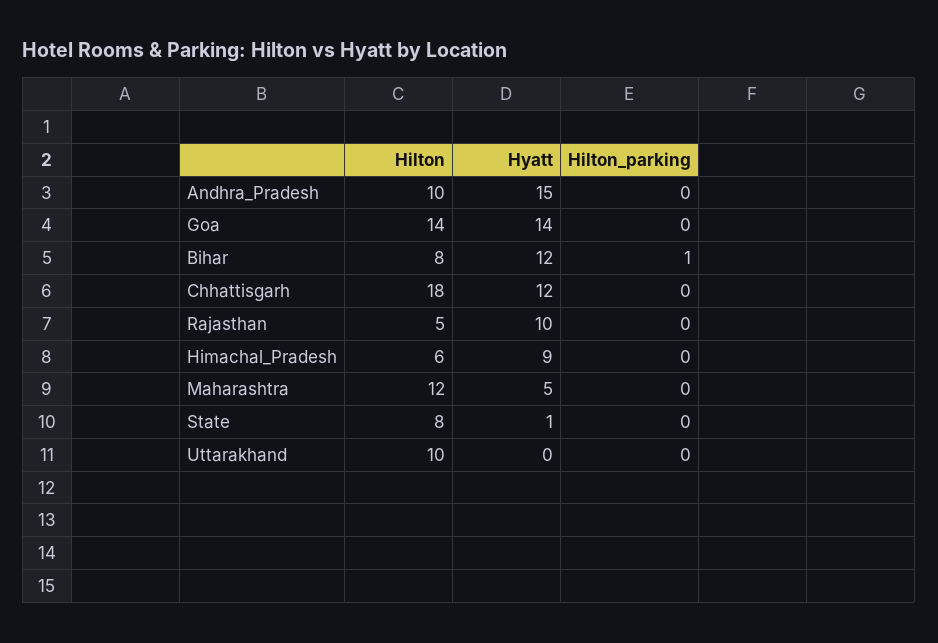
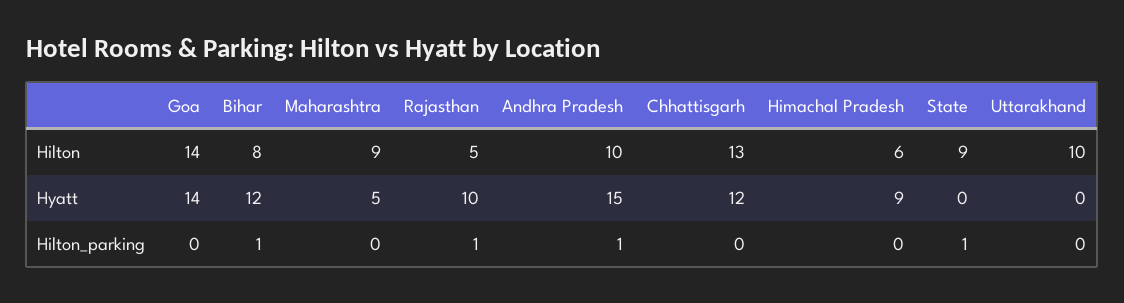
  {
    "Hilton": {
      "Andhra_Pradesh": 10,
      "Goa": 14,
      "Bihar": 8,
-     "Chhattisgarh": 18,
+     "Chhattisgarh": 13,
      "Rajasthan": 5,
      "Himachal_Pradesh": 6,
-     "Maharashtra": 12,
+     "Maharashtra": 9,
-     "State": 8,
+     "State": 9,
      "Uttarakhand": 10
    },
    "Hyatt": {
      "Andhra_Pradesh": 15,
      "Goa": 14,
      "Bihar": 12,
      "Chhattisgarh": 12,
      "Rajasthan": 10,
      "Himachal_Pradesh": 9,
      "Maharashtra": 5,
-     "State": 1,
+     "State": 0,
      "Uttarakhand": 0
    },
    "Hilton_parking": {
-     "Andhra_Pradesh": 0,
+     "Andhra_Pradesh": 1,
      "Goa": 0,
      "Bihar": 1,
      "Chhattisgarh": 0,
-     "Rajasthan": 0,
+     "Rajasthan": 1,
      "Himachal_Pradesh": 0,
      "Maharashtra": 0,
-     "State": 0,
+     "State": 1,
      "Uttarakhand": 0
    }
  }

